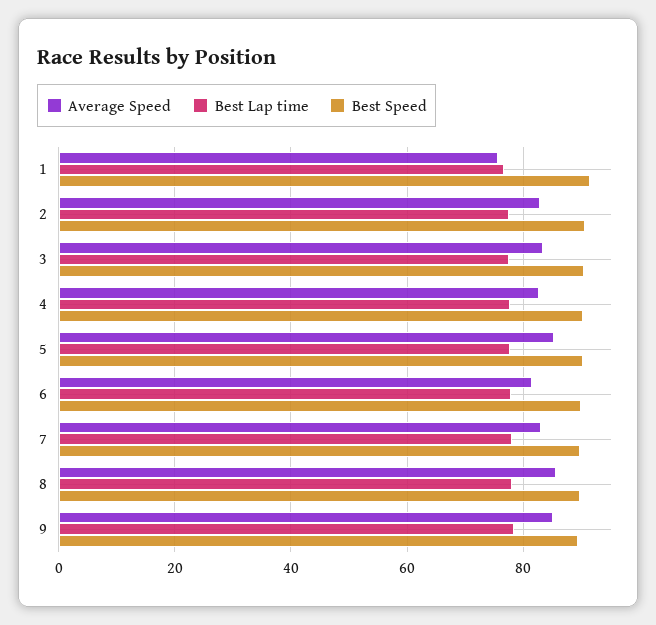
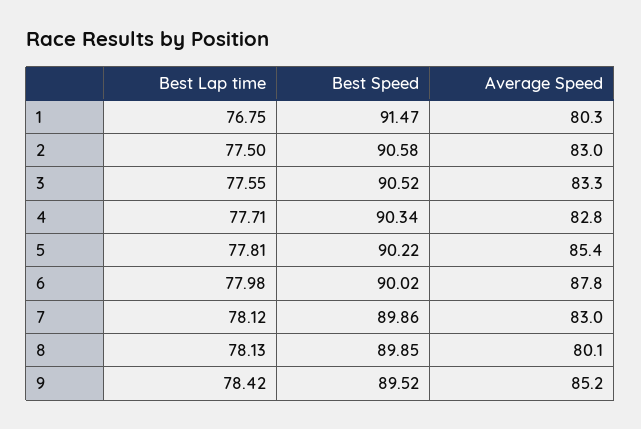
  {
    "Average Speed": {
-     "1": 76,
+     "1": 80.3,
      "2": 83,
      "3": 83.3,
      "4": 82.8,
      "5": 85.4,
-     "6": 82,
+     "6": 87.8,
      "7": 83,
-     "8": 86,
+     "8": 80.1,
      "9": 85.2
    },
    "Best Lap time": {
      "1": 76.75,
      "2": 77.5,
      "3": 77.55,
      "4": 77.71,
      "5": 77.81,
      "6": 77.98,
      "7": 78.12,
      "8": 78.13,
      "9": 78.42
    },
    "Best Speed": {
      "1": 91.47,
      "2": 90.58,
      "3": 90.52,
      "4": 90.34,
      "5": 90.22,
      "6": 90.02,
      "7": 89.86,
      "8": 89.85,
      "9": 89.52
    }
  }

